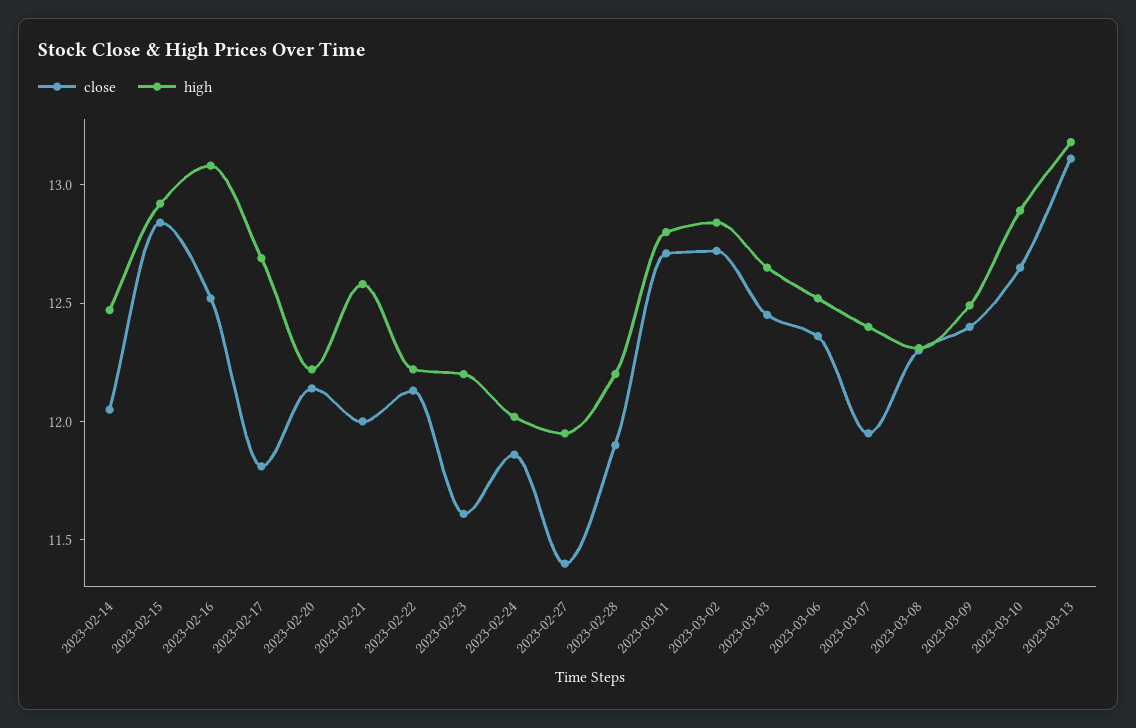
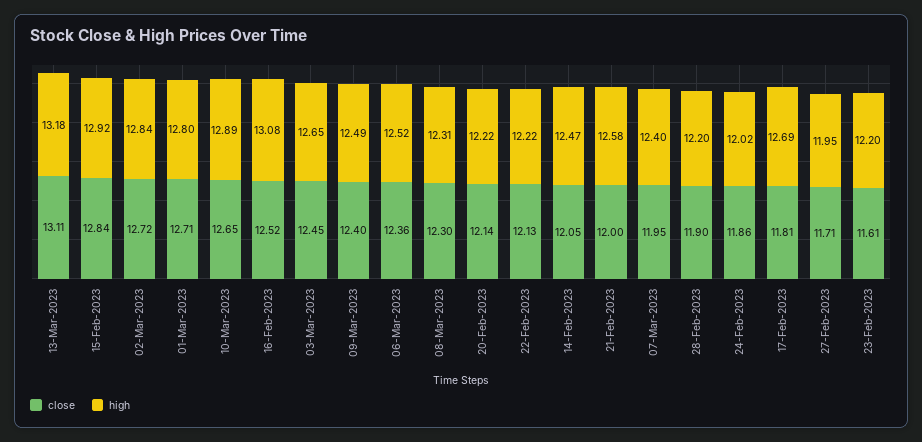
  {
    "close": {
      "2023-02-14": 12.05,
      "2023-02-15": 12.84,
      "2023-02-16": 12.52,
      "2023-02-17": 11.81,
      "2023-02-20": 12.14,
      "2023-02-21": 12,
      "2023-02-22": 12.13,
      "2023-02-23": 11.61,
      "2023-02-24": 11.86,
-     "2023-02-27": 11.4,
+     "2023-02-27": 11.71,
      "2023-02-28": 11.9,
      "2023-03-01": 12.71,
      "2023-03-02": 12.72,
      "2023-03-03": 12.45,
      "2023-03-06": 12.36,
      "2023-03-07": 11.95,
      "2023-03-08": 12.3,
      "2023-03-09": 12.4,
      "2023-03-10": 12.65,
      "2023-03-13": 13.11
    },
    "high": {
      "2023-02-14": 12.47,
      "2023-02-15": 12.92,
      "2023-02-16": 13.08,
      "2023-02-17": 12.69,
      "2023-02-20": 12.22,
      "2023-02-21": 12.58,
      "2023-02-22": 12.22,
      "2023-02-23": 12.2,
      "2023-02-24": 12.02,
      "2023-02-27": 11.95,
      "2023-02-28": 12.2,
      "2023-03-01": 12.8,
      "2023-03-02": 12.84,
      "2023-03-03": 12.65,
      "2023-03-06": 12.52,
      "2023-03-07": 12.4,
      "2023-03-08": 12.31,
      "2023-03-09": 12.49,
      "2023-03-10": 12.89,
      "2023-03-13": 13.18
    }
  }

